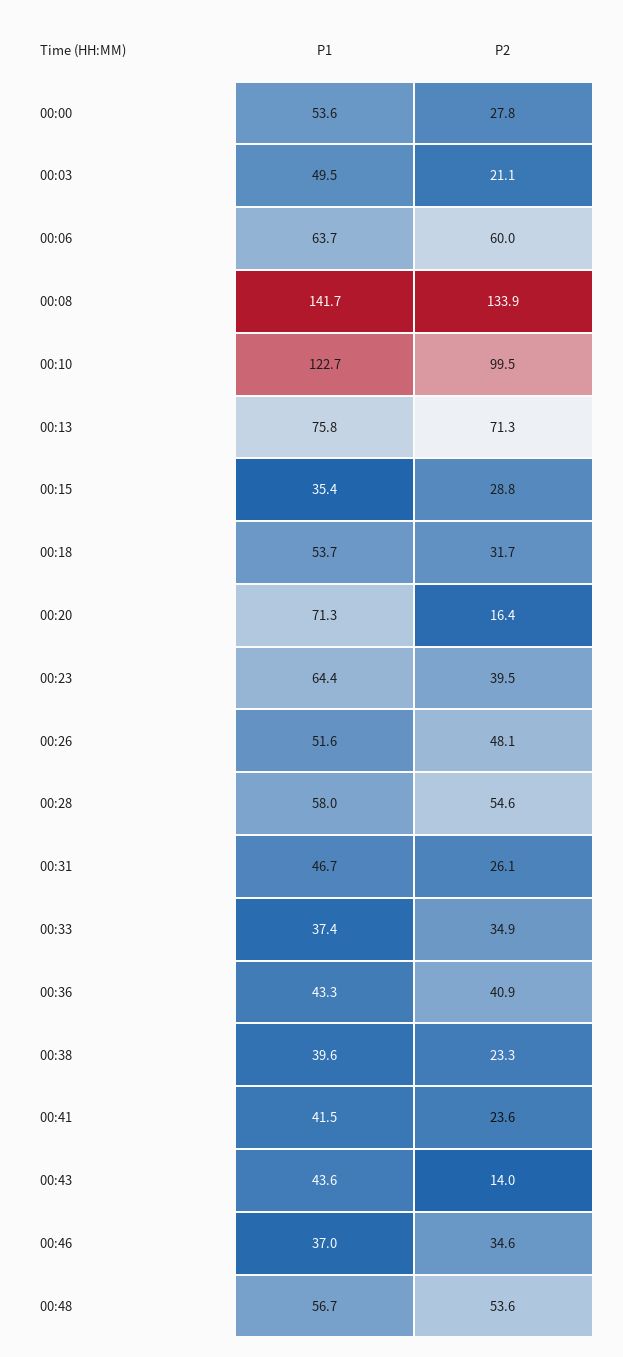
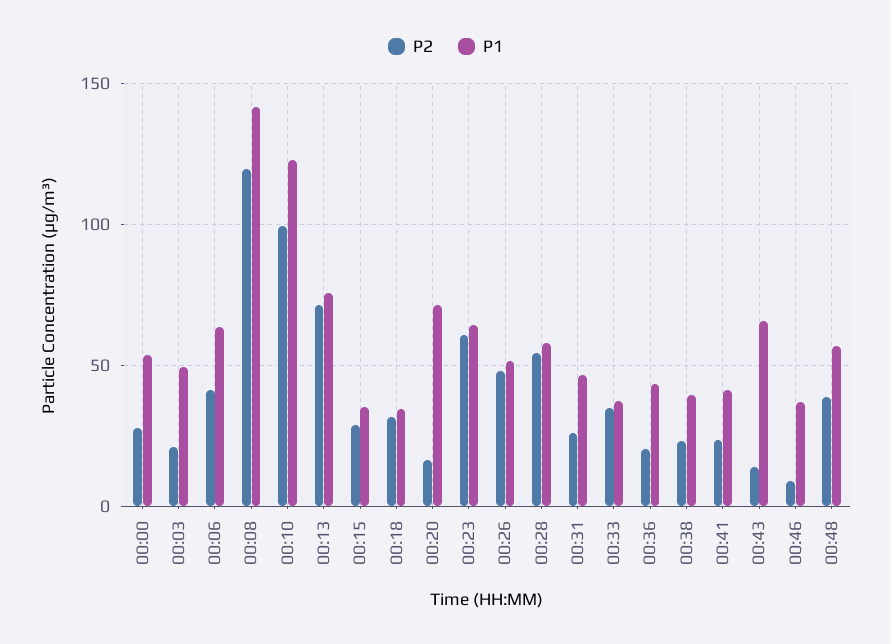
  {
    "P1": {
      "00:00": 53.6,
      "00:03": 49.5,
      "00:06": 63.7,
      "00:08": 141.7,
      "00:10": 122.7,
      "00:13": 75.8,
      "00:15": 35.4,
-     "00:18": 53.7,
+     "00:18": 35,
      "00:20": 71.3,
      "00:23": 64.4,
      "00:26": 51.6,
      "00:28": 58,
      "00:31": 46.7,
      "00:33": 37.4,
      "00:36": 43.3,
      "00:38": 39.6,
      "00:41": 41.5,
-     "00:43": 43.6,
+     "00:43": 65,
      "00:46": 37,
      "00:48": 56.7
    },
    "P2": {
      "00:00": 27.8,
      "00:03": 21.1,
-     "00:06": 60,
+     "00:06": 40,
-     "00:08": 133.9,
+     "00:08": 120,
      "00:10": 99.5,
      "00:13": 71.3,
      "00:15": 28.8,
      "00:18": 31.7,
      "00:20": 16.4,
-     "00:23": 39.5,
+     "00:23": 60,
      "00:26": 48.1,
      "00:28": 54.6,
      "00:31": 26.1,
      "00:33": 34.9,
-     "00:36": 40.9,
+     "00:36": 20,
      "00:38": 23.3,
      "00:41": 23.6,
      "00:43": 14,
-     "00:46": 34.6,
+     "00:46": 10,
-     "00:48": 53.6
+     "00:48": 40
    }
  }

